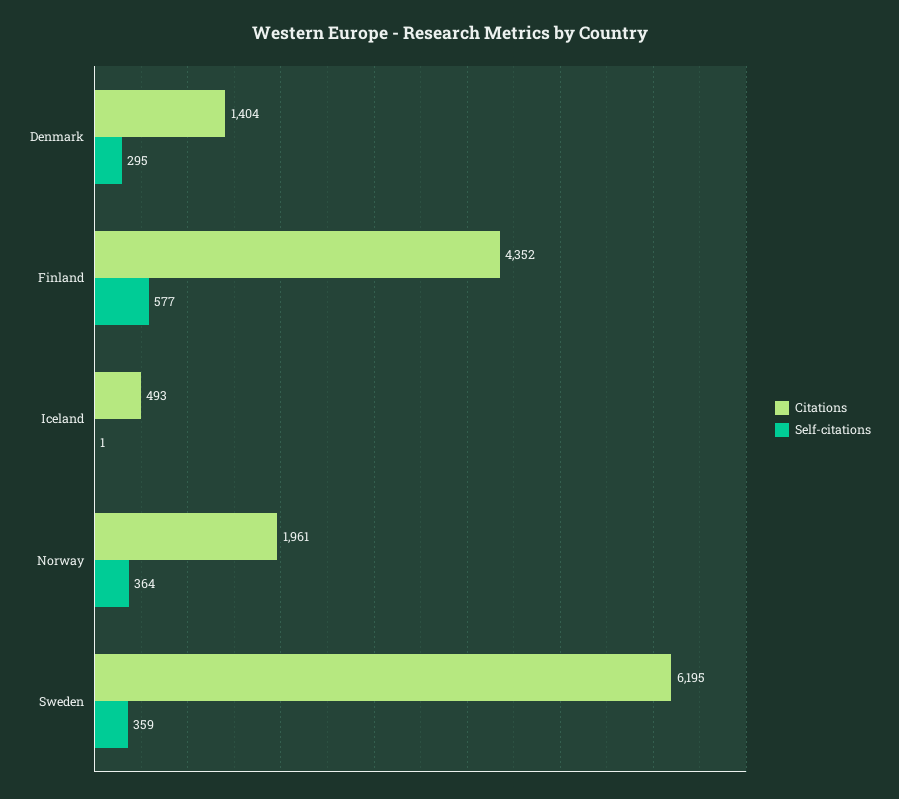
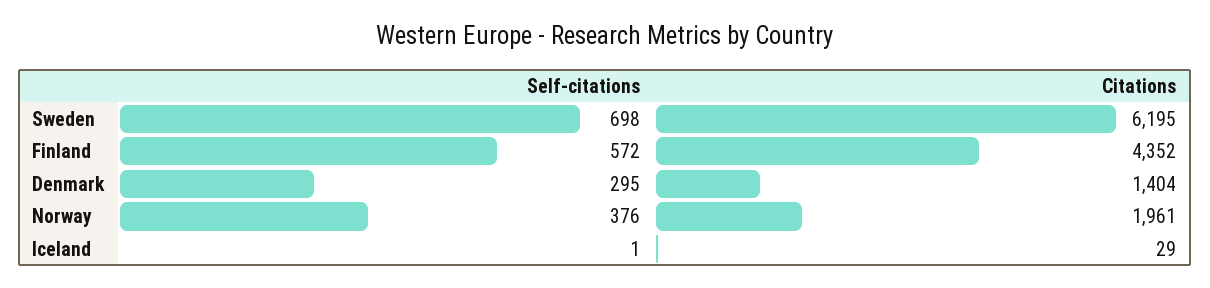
  {
    "Citations": {
      "Denmark": 1404,
      "Finland": 4352,
-     "Iceland": 493,
+     "Iceland": 29,
      "Norway": 1961,
      "Sweden": 6195
    },
    "Self-citations": {
      "Denmark": 295,
-     "Finland": 577,
+     "Finland": 572,
      "Iceland": 1,
-     "Norway": 364,
+     "Norway": 376,
-     "Sweden": 359
+     "Sweden": 698
    }
  }

